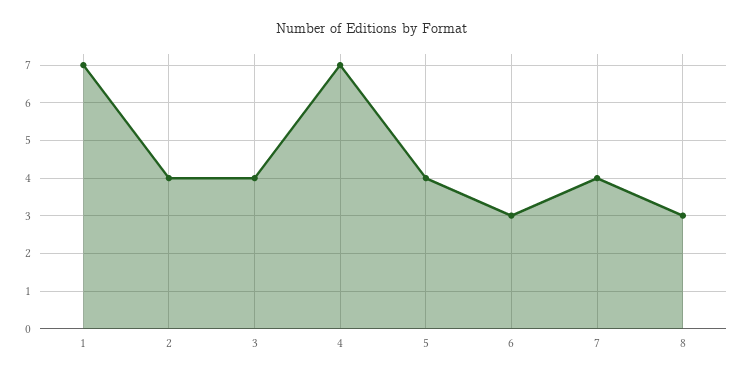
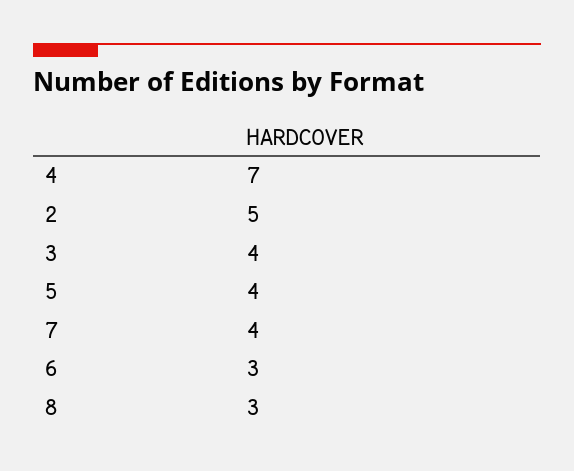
  {
-   "1": 7,
-   "2": 4,
+   "2": 5,
    "3": 4,
    "4": 7,
    "5": 4,
    "6": 3,
    "7": 4,
    "8": 3
  }

